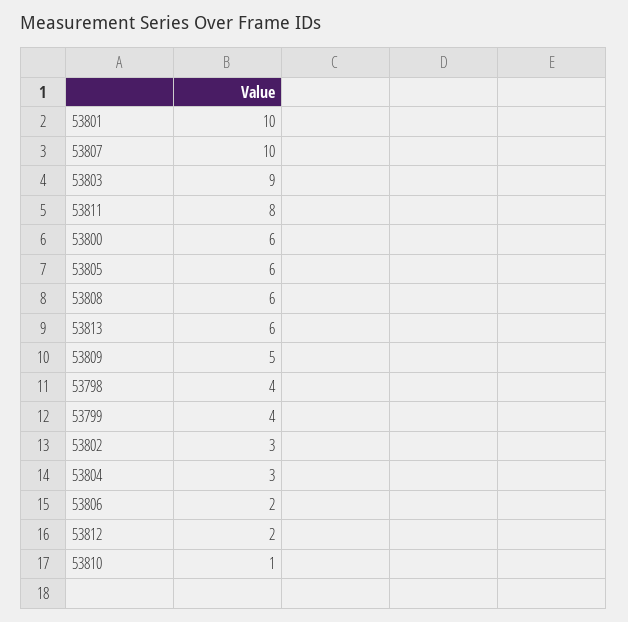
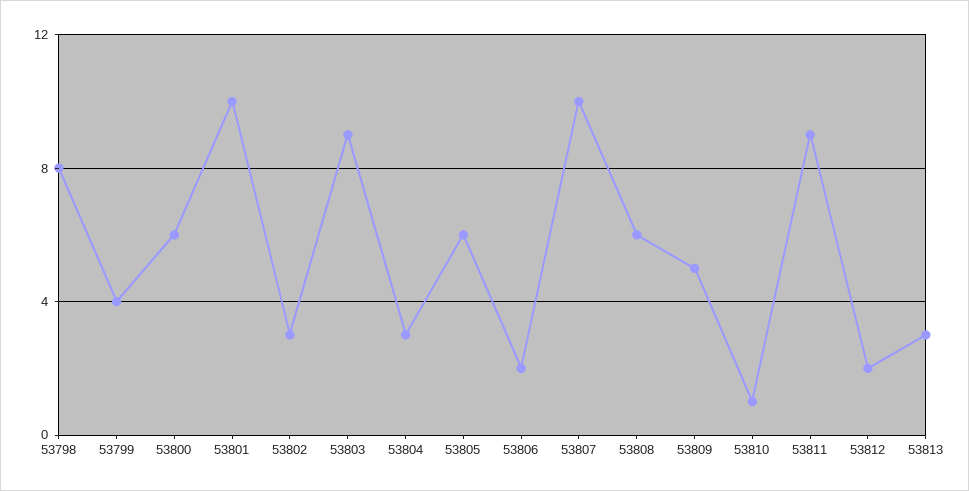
  {
    "53801": 10,
    "53807": 10,
    "53803": 9,
-   "53811": 8,
+   "53811": 9,
    "53800": 6,
    "53805": 6,
    "53808": 6,
-   "53813": 6,
+   "53813": 3,
    "53809": 5,
-   "53798": 4,
+   "53798": 8,
    "53799": 4,
    "53802": 3,
    "53804": 3,
    "53806": 2,
    "53812": 2,
    "53810": 1
  }

